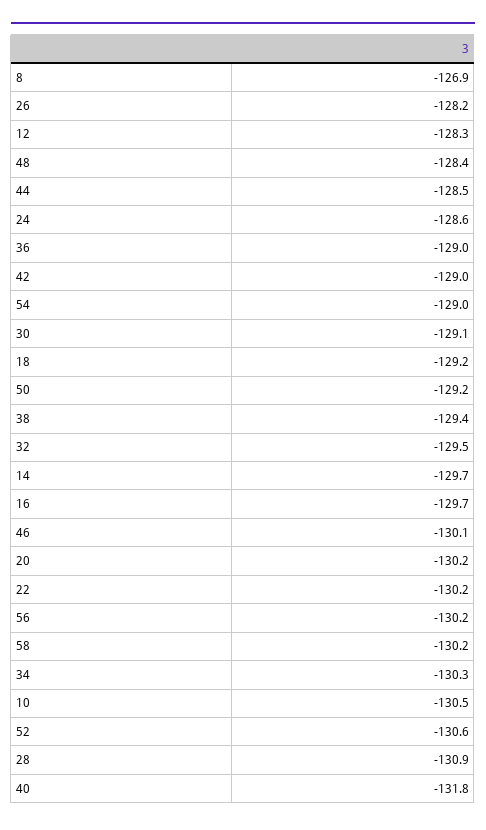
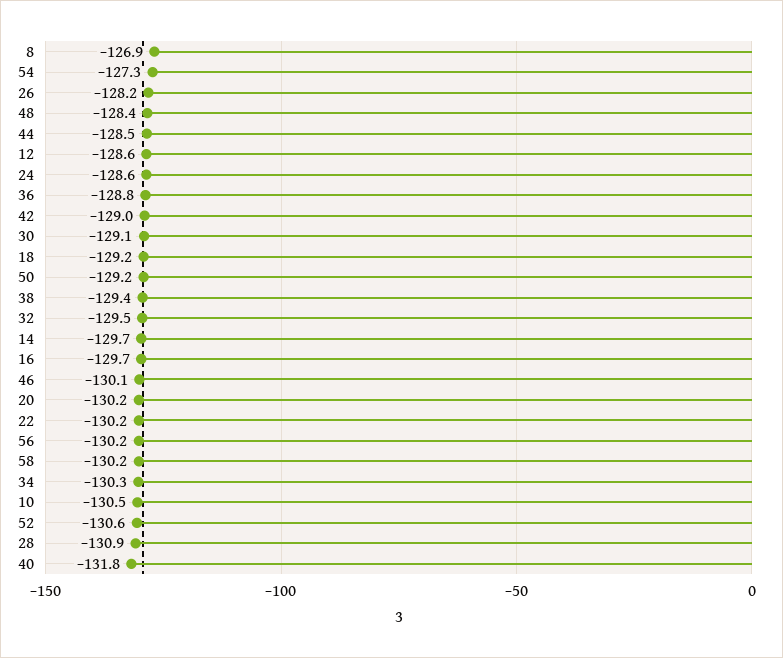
  {
    "8": -126.9,
    "26": -128.2,
-   "12": -128.3,
+   "12": -128.6,
    "48": -128.4,
    "44": -128.5,
    "24": -128.6,
-   "36": -129,
+   "36": -128.8,
    "42": -129,
-   "54": -129,
+   "54": -127.3,
    "30": -129.1,
    "18": -129.2,
    "50": -129.2,
    "38": -129.4,
    "32": -129.5,
    "14": -129.7,
    "16": -129.7,
    "46": -130.1,
    "20": -130.2,
    "22": -130.2,
    "56": -130.2,
    "58": -130.2,
    "34": -130.3,
    "10": -130.5,
    "52": -130.6,
    "28": -130.9,
    "40": -131.8
  }

